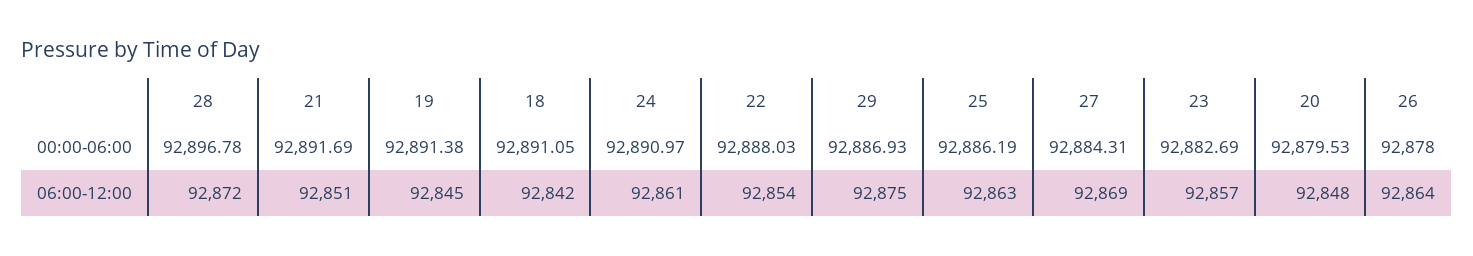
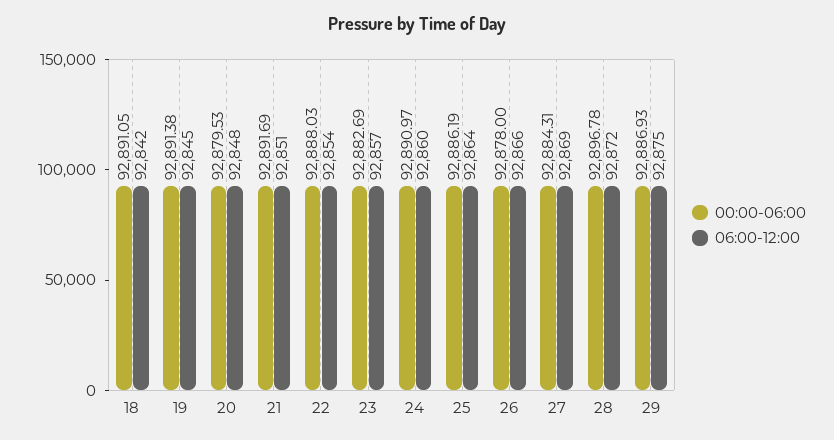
  {
    "00:00-06:00": {
      "28": 92896.78,
      "21": 92891.69,
      "19": 92891.38,
      "18": 92891.05,
      "24": 92890.97,
      "22": 92888.03,
      "29": 92886.93,
      "25": 92886.19,
      "27": 92884.31,
      "23": 92882.69,
      "20": 92879.53,
      "26": 92878
    },
    "06:00-12:00": {
      "28": 92872,
      "21": 92851,
      "19": 92845,
      "18": 92842,
-     "24": 92861,
+     "24": 92860,
      "22": 92854,
      "29": 92875,
-     "25": 92863,
+     "25": 92864,
      "27": 92869,
      "23": 92857,
      "20": 92848,
-     "26": 92864
+     "26": 92866
    }
  }

